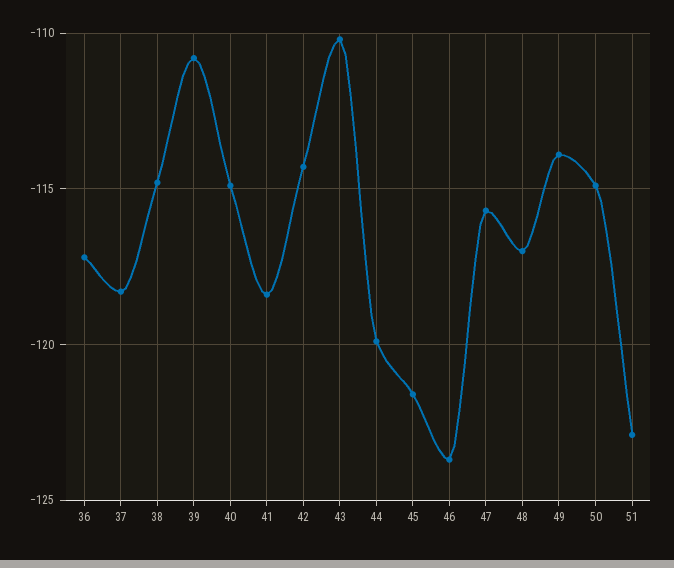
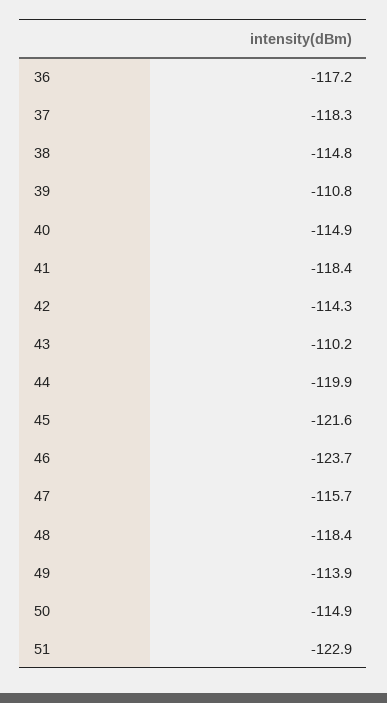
  {
    "36": -117.2,
    "37": -118.3,
    "38": -114.8,
    "39": -110.8,
    "40": -114.9,
    "41": -118.4,
    "42": -114.3,
    "43": -110.2,
    "44": -119.9,
    "45": -121.6,
    "46": -123.7,
    "47": -115.7,
-   "48": -117,
+   "48": -118.4,
    "49": -113.9,
    "50": -114.9,
    "51": -122.9
  }

